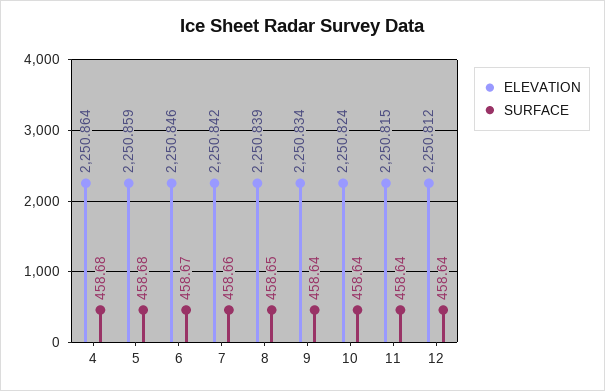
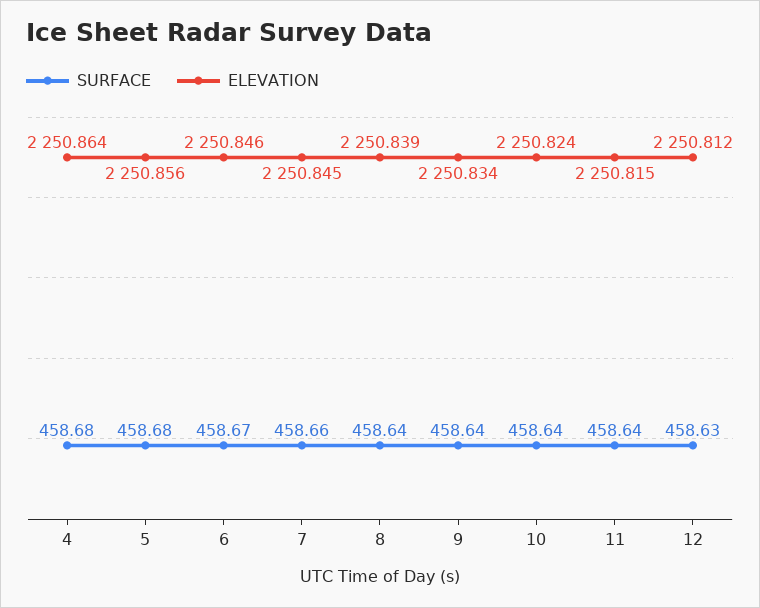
  {
    "ELEVATION": {
      "4": 2250.864,
-     "5": 2250.859,
+     "5": 2250.856,
      "6": 2250.846,
-     "7": 2250.842,
+     "7": 2250.845,
      "8": 2250.839,
      "9": 2250.834,
      "10": 2250.824,
      "11": 2250.815,
      "12": 2250.812
    },
    "SURFACE": {
      "4": 458.68,
      "5": 458.68,
      "6": 458.67,
      "7": 458.66,
-     "8": 458.65,
+     "8": 458.64,
      "9": 458.64,
      "10": 458.64,
      "11": 458.64,
-     "12": 458.64
+     "12": 458.63
    }
  }

